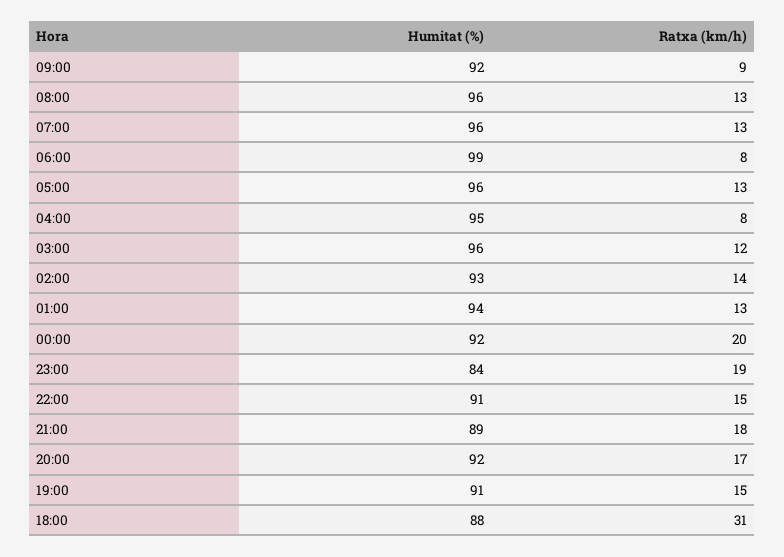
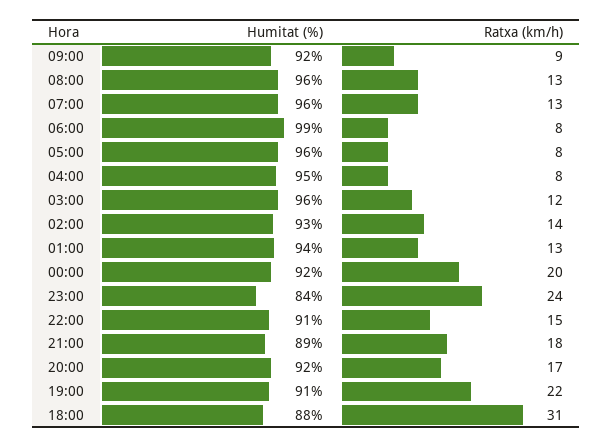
  {
    "Humitat (%)": {
      "09:00": 92,
      "08:00": 96,
      "07:00": 96,
      "06:00": 99,
      "05:00": 96,
      "04:00": 95,
      "03:00": 96,
      "02:00": 93,
      "01:00": 94,
      "00:00": 92,
      "23:00": 84,
      "22:00": 91,
      "21:00": 89,
      "20:00": 92,
      "19:00": 91,
      "18:00": 88
    },
    "Ratxa (km/h)": {
      "09:00": 9,
      "08:00": 13,
      "07:00": 13,
      "06:00": 8,
-     "05:00": 13,
+     "05:00": 8,
      "04:00": 8,
      "03:00": 12,
      "02:00": 14,
      "01:00": 13,
      "00:00": 20,
-     "23:00": 19,
+     "23:00": 24,
      "22:00": 15,
      "21:00": 18,
      "20:00": 17,
-     "19:00": 15,
+     "19:00": 22,
      "18:00": 31
    }
  }

